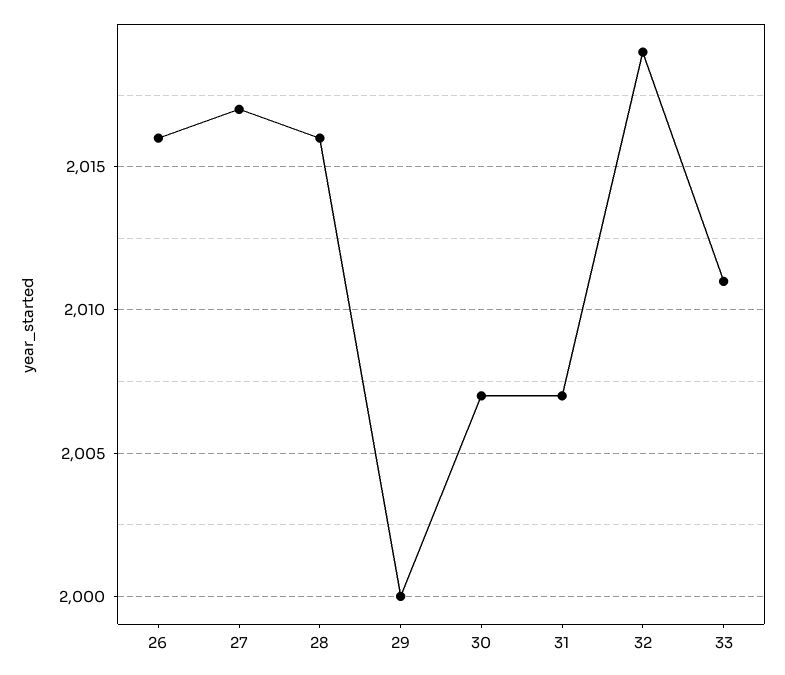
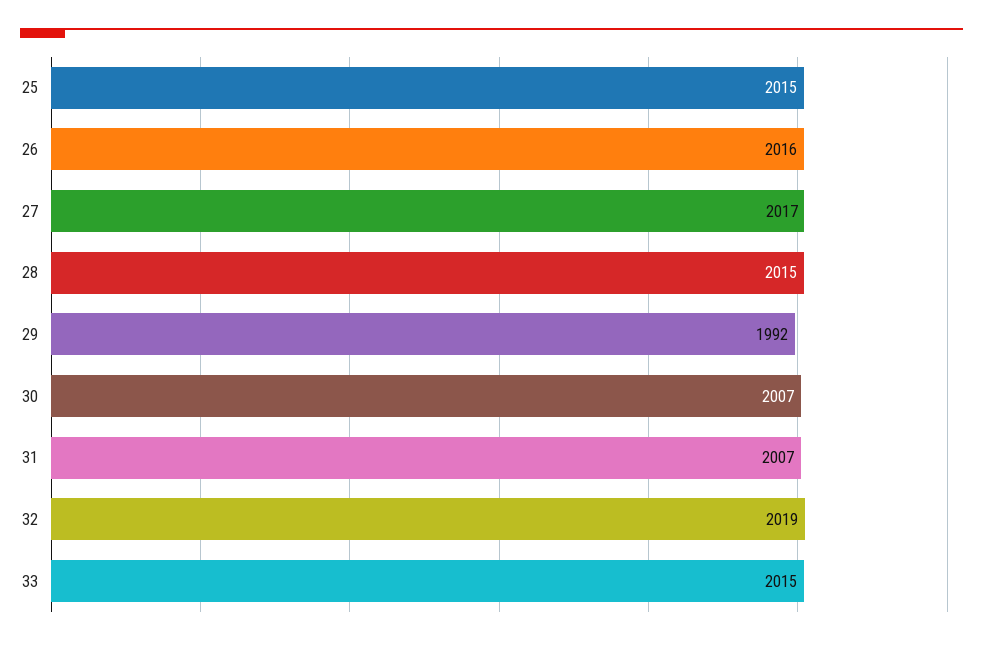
  {
    "26": 2016,
    "27": 2017,
-   "28": 2016,
+   "28": 2015,
-   "29": 2000,
+   "29": 1992,
    "30": 2007,
    "31": 2007,
    "32": 2019,
-   "33": 2011
+   "33": 2015,
+   "25": 2015
  }

